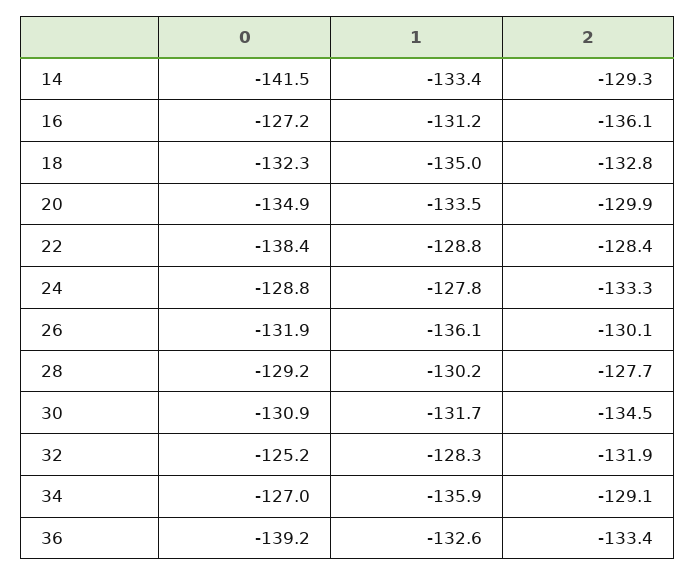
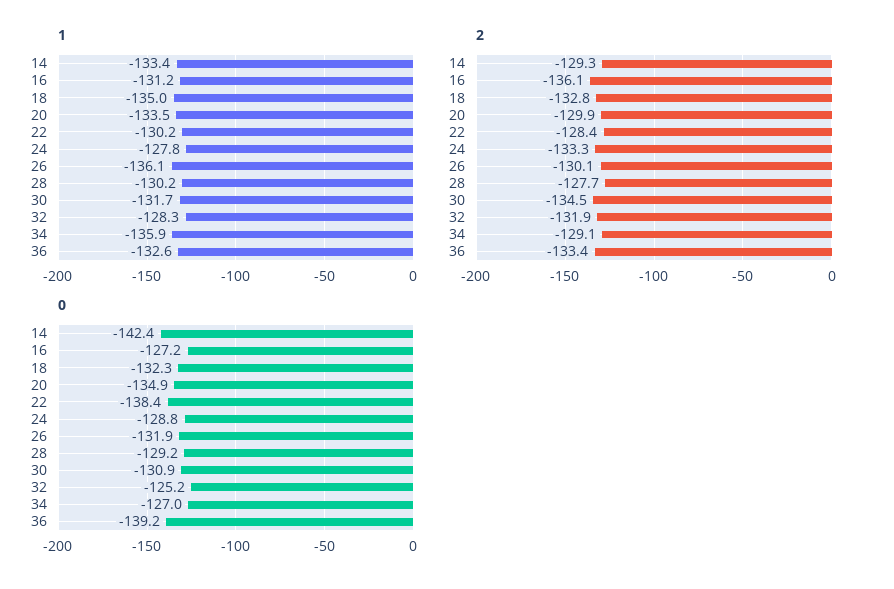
  {
    "0": {
-     "14": -141.5,
+     "14": -142.4,
      "16": -127.2,
      "18": -132.3,
      "20": -134.9,
      "22": -138.4,
      "24": -128.8,
      "26": -131.9,
      "28": -129.2,
      "30": -130.9,
      "32": -125.2,
      "34": -127,
      "36": -139.2
    },
    "1": {
      "14": -133.4,
      "16": -131.2,
      "18": -135,
      "20": -133.5,
-     "22": -128.8,
+     "22": -130.2,
      "24": -127.8,
      "26": -136.1,
      "28": -130.2,
      "30": -131.7,
      "32": -128.3,
      "34": -135.9,
      "36": -132.6
    },
    "2": {
      "14": -129.3,
      "16": -136.1,
      "18": -132.8,
      "20": -129.9,
      "22": -128.4,
      "24": -133.3,
      "26": -130.1,
      "28": -127.7,
      "30": -134.5,
      "32": -131.9,
      "34": -129.1,
      "36": -133.4
    }
  }

